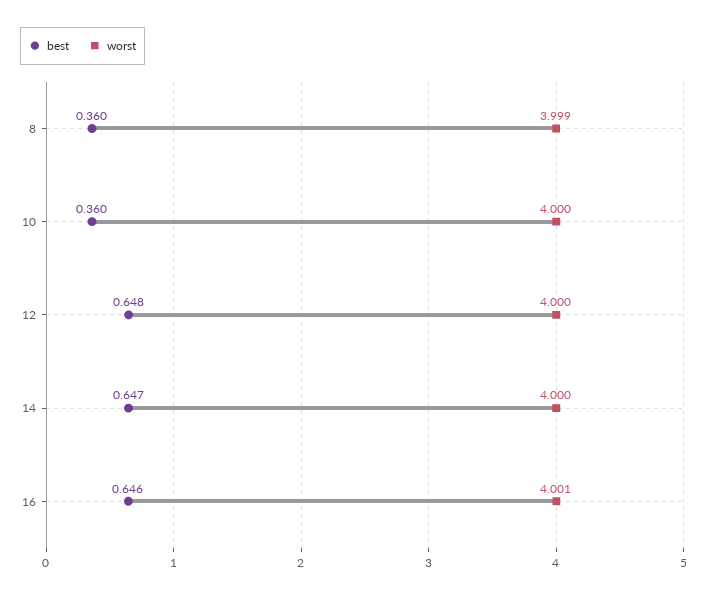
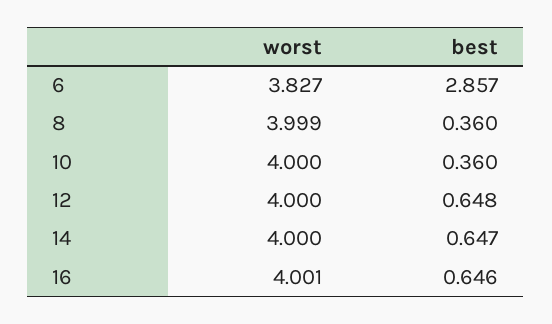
  {
    "best": {
      "8": 0.36,
      "10": 0.36,
      "12": 0.648,
      "14": 0.647,
-     "16": 0.646
+     "16": 0.646,
+     "6": 2.857
    },
    "worst": {
      "8": 3.999,
      "10": 4,
      "12": 4,
      "14": 4,
-     "16": 4.001
+     "16": 4.001,
+     "6": 3.827
    }
  }

